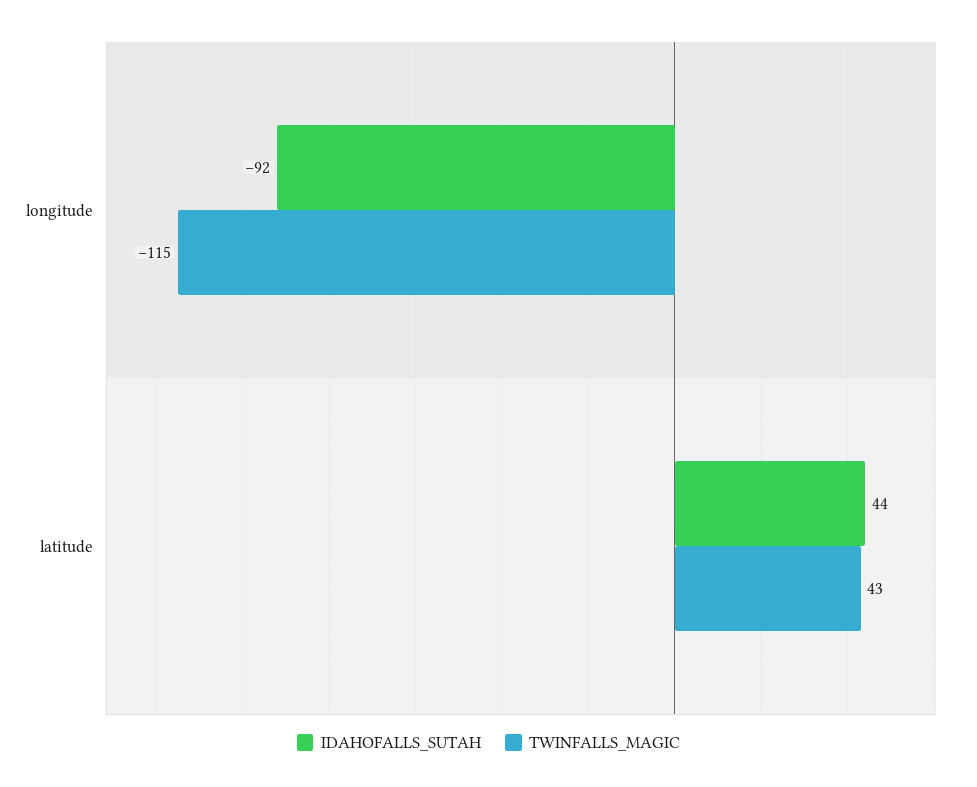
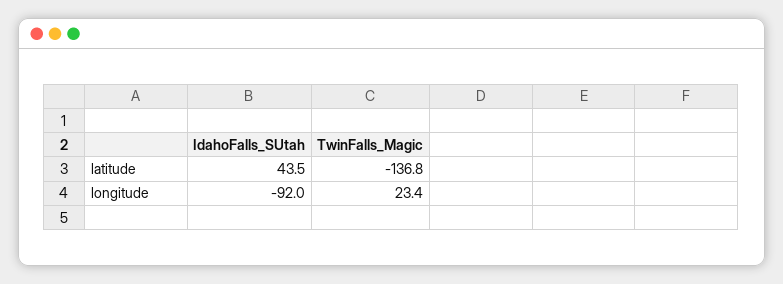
  {
    "IDAHOFALLS_SUTAH": {
      "longitude": -92,
      "latitude": 43.5
    },
    "TWINFALLS_MAGIC": {
-     "longitude": -115,
+     "longitude": 23.4,
-     "latitude": 43
+     "latitude": -136.8
    }
  }

